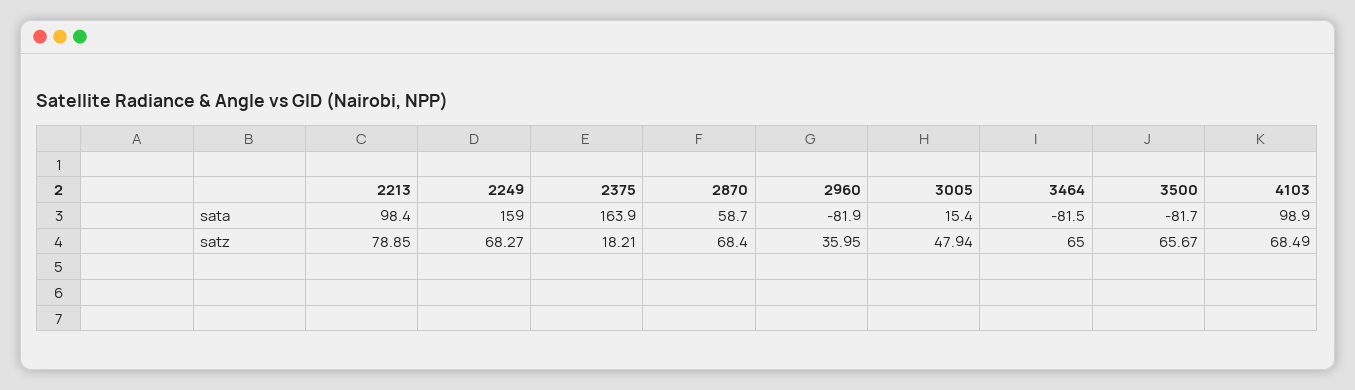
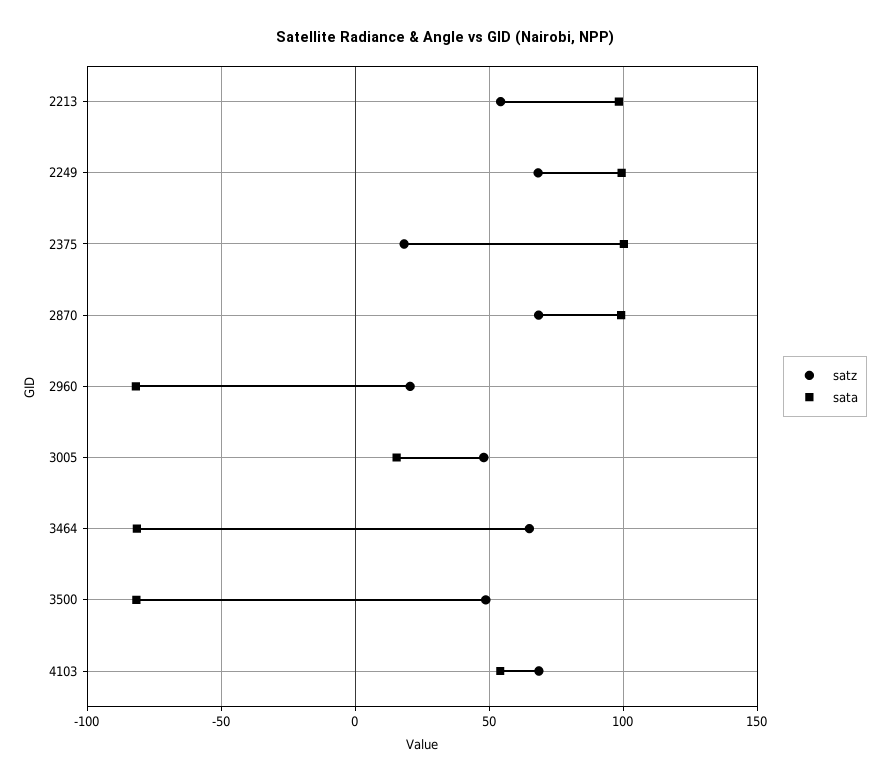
  {
    "sata": {
      "2213": 98.4,
-     "2249": 159,
+     "2249": 100,
-     "2375": 163.9,
+     "2375": 100,
-     "2870": 58.7,
+     "2870": 100,
      "2960": -81.9,
      "3005": 15.4,
      "3464": -81.5,
      "3500": -81.7,
-     "4103": 98.9
+     "4103": 55
    },
    "satz": {
-     "2213": 78.85,
+     "2213": 55,
      "2249": 68.27,
      "2375": 18.21,
      "2870": 68.4,
-     "2960": 35.95,
+     "2960": 20,
      "3005": 47.94,
      "3464": 65,
-     "3500": 65.67,
+     "3500": 50,
      "4103": 68.49
    }
  }

